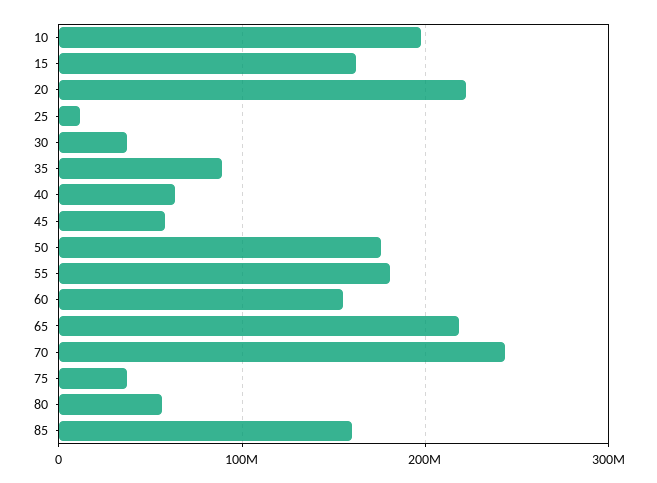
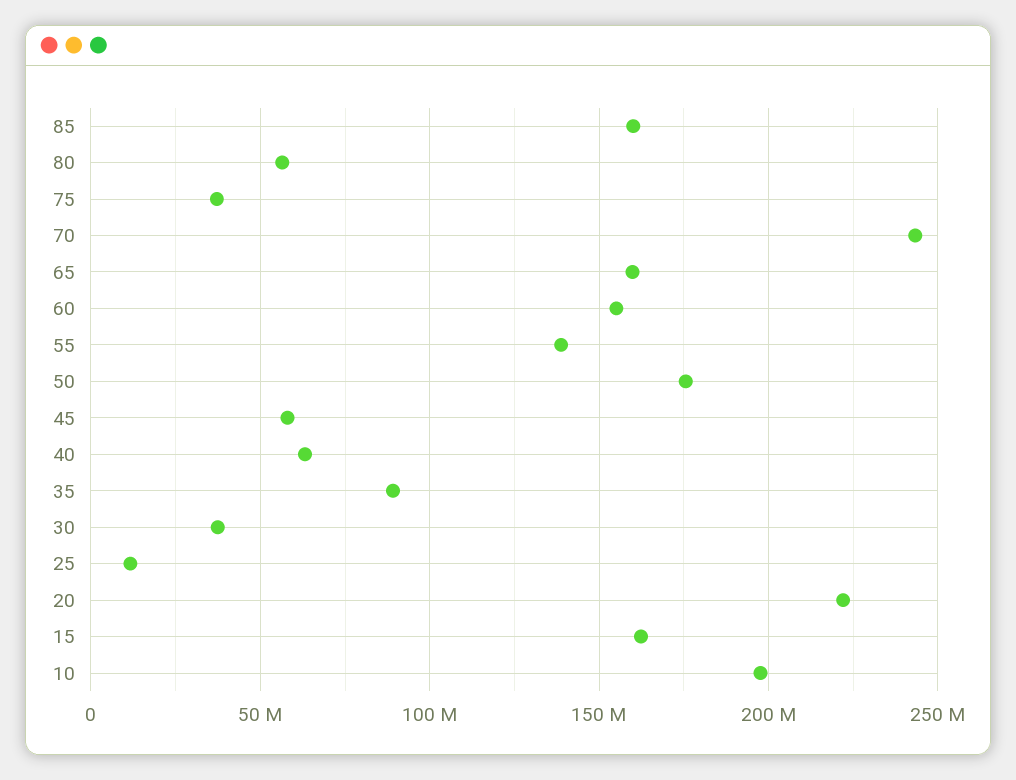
  {
    "10": 200000000,
    "15": 160000000,
    "20": 220000000,
    "25": 10000000,
    "30": 35000000,
    "35": 90000000,
    "40": 65000000,
    "45": 60000000,
    "50": 175000000,
-   "55": 180000000,
+   "55": 140000000,
    "60": 155000000,
-   "65": 220000000,
+   "65": 160000000,
    "70": 245000000,
    "75": 35000000,
    "80": 55000000,
    "85": 160000000
  }

